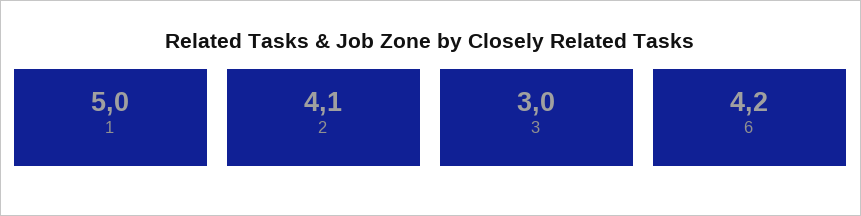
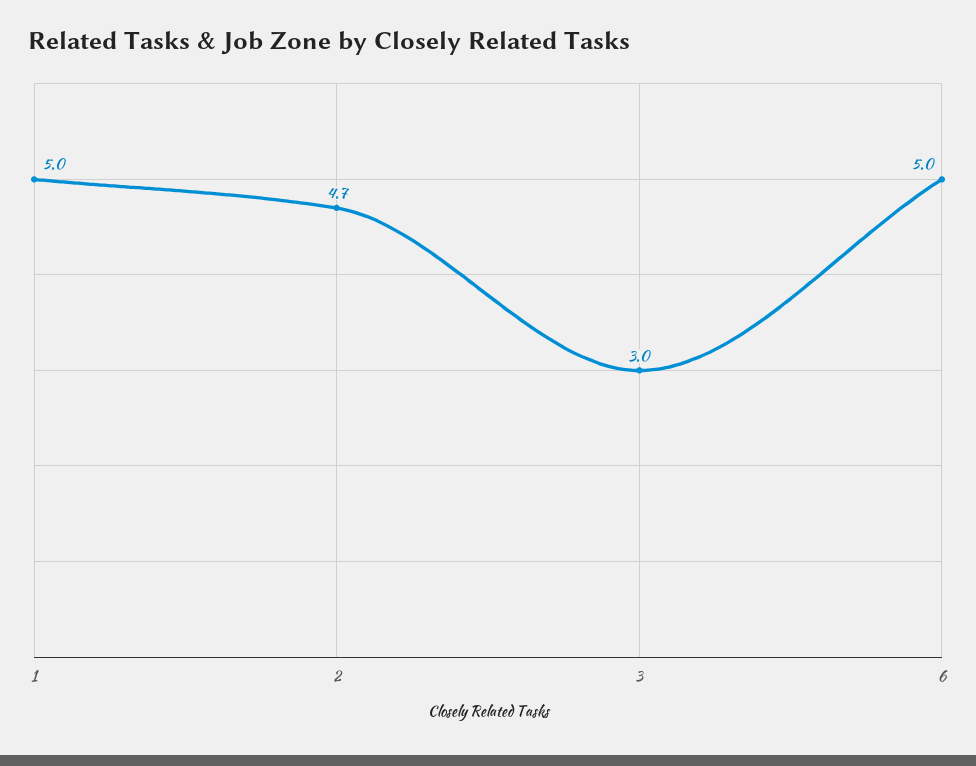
  {
    "1": 5,
-   "2": 4.1,
+   "2": 4.7,
    "3": 3,
-   "6": 4.2
+   "6": 5
  }

